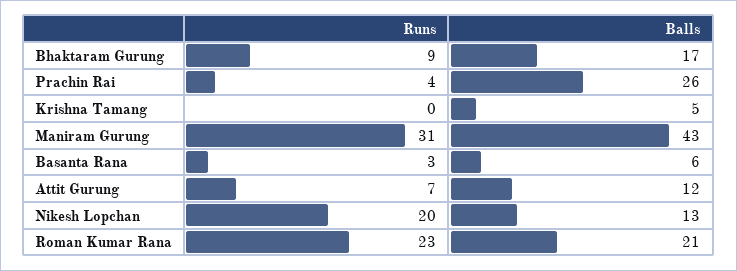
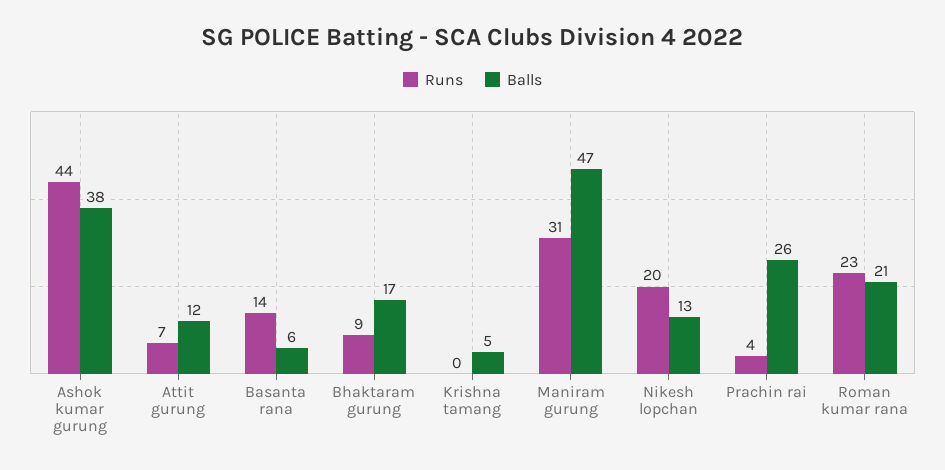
  {
    "Runs": {
      "Bhaktaram Gurung": 9,
      "Prachin Rai": 4,
      "Krishna Tamang": 0,
      "Maniram Gurung": 31,
-     "Basanta Rana": 3,
+     "Basanta Rana": 14,
      "Attit Gurung": 7,
      "Nikesh Lopchan": 20,
-     "Roman Kumar Rana": 23
+     "Roman Kumar Rana": 23,
+     "Ashok kumar gurung": 44
    },
    "Balls": {
      "Bhaktaram Gurung": 17,
      "Prachin Rai": 26,
      "Krishna Tamang": 5,
-     "Maniram Gurung": 43,
+     "Maniram Gurung": 47,
      "Basanta Rana": 6,
      "Attit Gurung": 12,
      "Nikesh Lopchan": 13,
-     "Roman Kumar Rana": 21
+     "Roman Kumar Rana": 21,
+     "Ashok kumar gurung": 38
    }
  }

